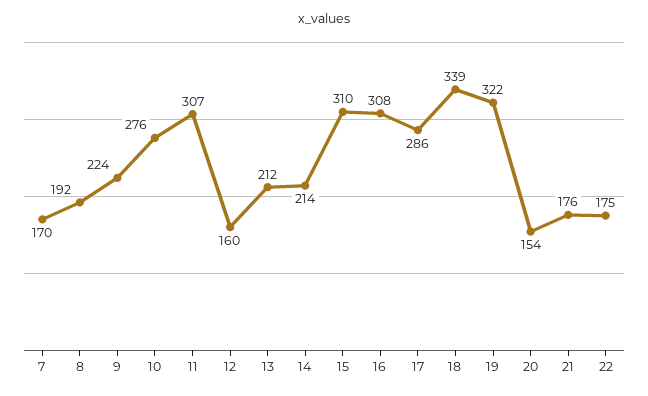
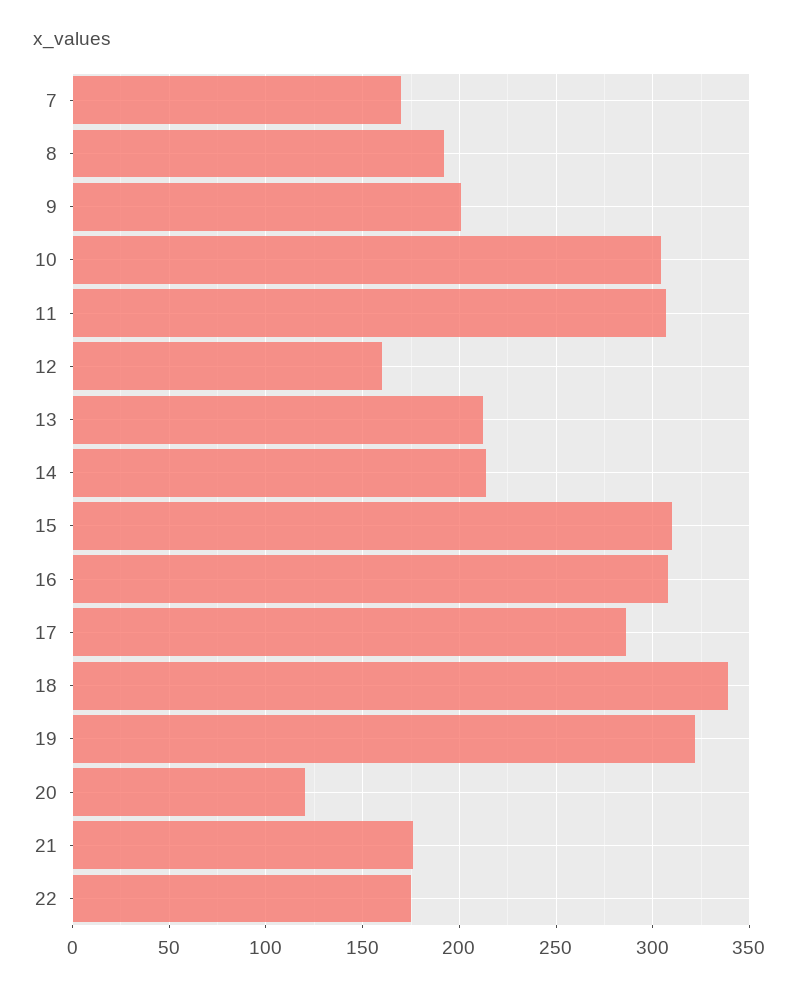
  {
    "7": 170,
    "8": 192,
-   "9": 224,
+   "9": 200,
-   "10": 276,
+   "10": 305,
    "11": 307,
    "12": 160,
    "13": 212,
    "14": 214,
    "15": 310,
    "16": 308,
    "17": 286,
    "18": 339,
    "19": 322,
-   "20": 154,
+   "20": 120,
    "21": 176,
    "22": 175
  }

